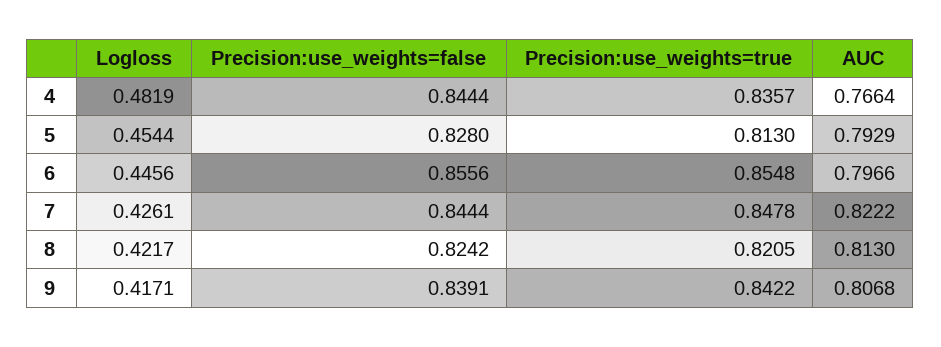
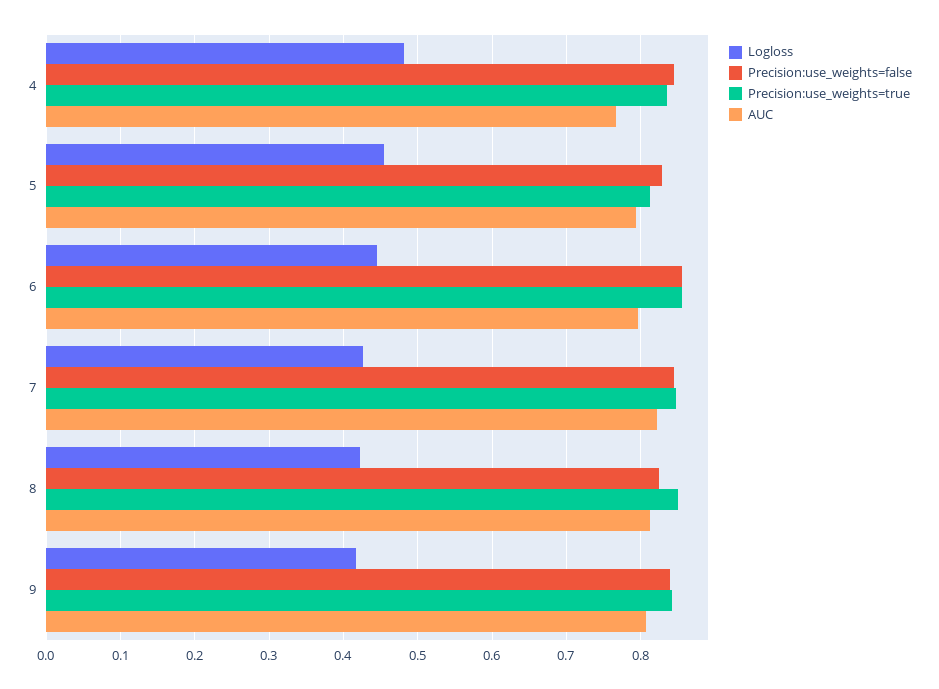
  {
    "Logloss": {
      "4": 0.4819,
      "5": 0.4544,
      "6": 0.4456,
      "7": 0.4261,
      "8": 0.4217,
      "9": 0.4171
    },
    "Precision:use_weights=false": {
      "4": 0.8444,
      "5": 0.828,
      "6": 0.8556,
      "7": 0.8444,
      "8": 0.8242,
      "9": 0.8391
    },
    "Precision:use_weights=true": {
      "4": 0.8357,
      "5": 0.813,
      "6": 0.8548,
      "7": 0.8478,
-     "8": 0.8205,
+     "8": 0.85,
      "9": 0.8422
    },
    "AUC": {
      "4": 0.7664,
      "5": 0.7929,
      "6": 0.7966,
      "7": 0.8222,
      "8": 0.813,
      "9": 0.8068
    }
  }

